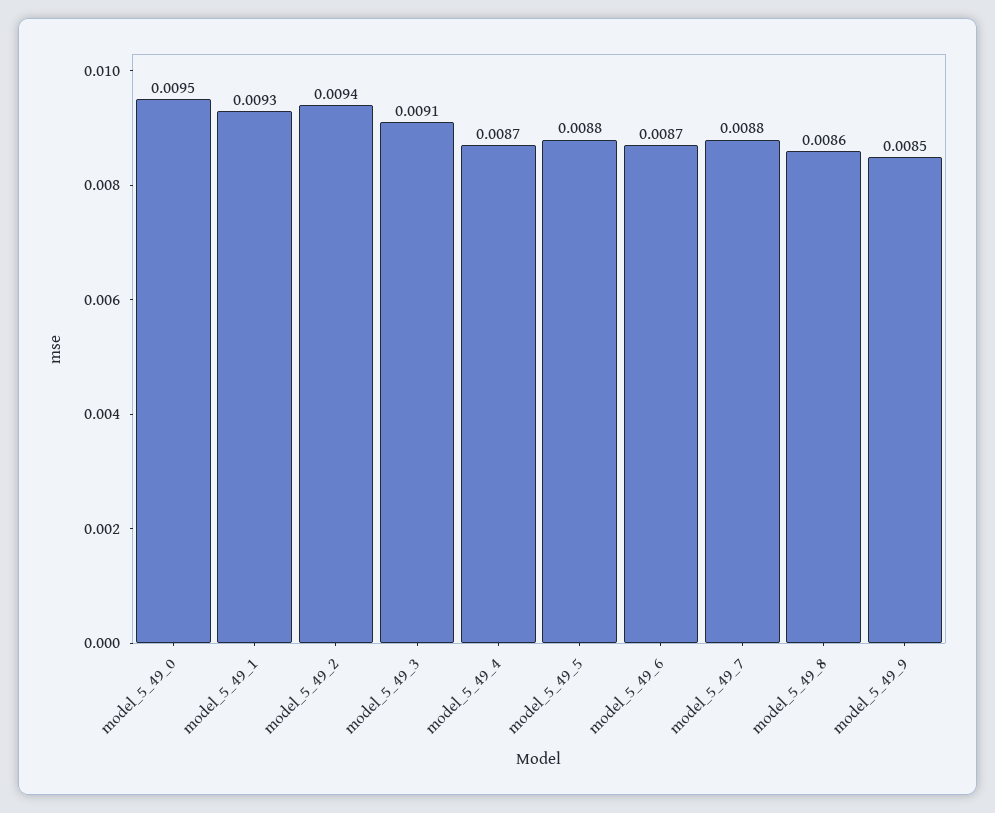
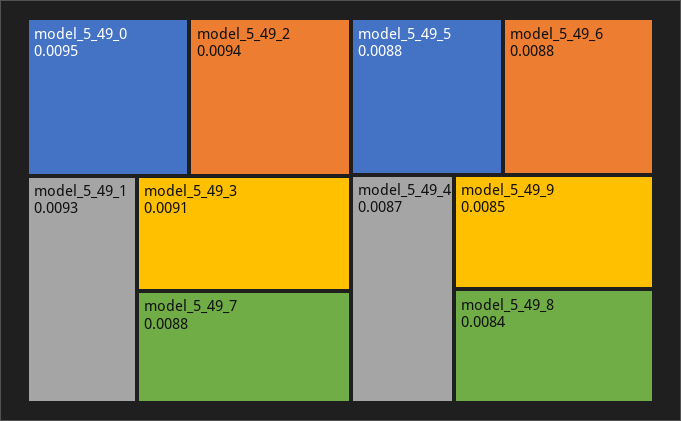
  {
    "model_5_49_0": 0.0095,
    "model_5_49_1": 0.0093,
    "model_5_49_2": 0.0094,
    "model_5_49_3": 0.0091,
    "model_5_49_4": 0.0087,
    "model_5_49_5": 0.0088,
-   "model_5_49_6": 0.0087,
+   "model_5_49_6": 0.0088,
    "model_5_49_7": 0.0088,
-   "model_5_49_8": 0.0086,
+   "model_5_49_8": 0.0084,
    "model_5_49_9": 0.0085
  }

